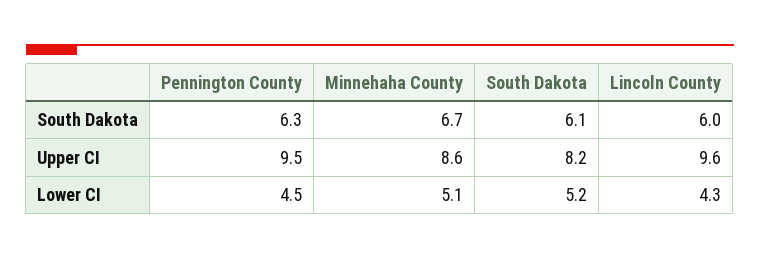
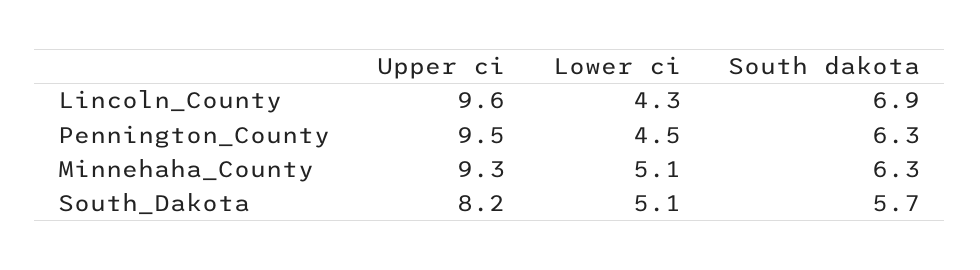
  {
    "Pennington County": {
      "South Dakota": 6.3,
      "Upper CI": 9.5,
      "Lower CI": 4.5
    },
    "Minnehaha County": {
-     "South Dakota": 6.7,
+     "South Dakota": 6.3,
-     "Upper CI": 8.6,
+     "Upper CI": 9.3,
      "Lower CI": 5.1
    },
    "South Dakota": {
-     "South Dakota": 6.1,
+     "South Dakota": 5.7,
      "Upper CI": 8.2,
-     "Lower CI": 5.2
+     "Lower CI": 5.1
    },
    "Lincoln County": {
-     "South Dakota": 6,
+     "South Dakota": 6.9,
      "Upper CI": 9.6,
      "Lower CI": 4.3
    }
  }

